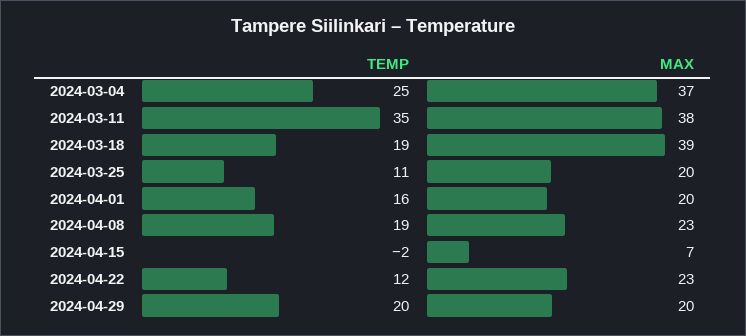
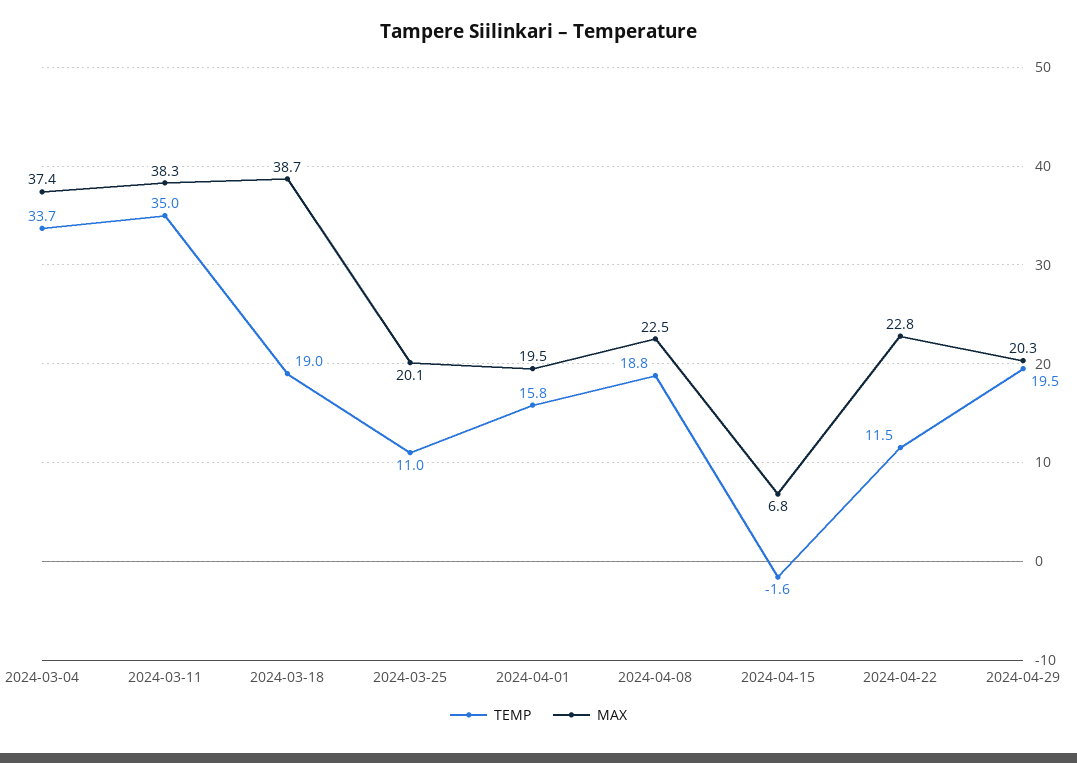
  {
    "TEMP": {
-     "2024-03-04": 25,
+     "2024-03-04": 33.7,
      "2024-03-11": 35,
      "2024-03-18": 19,
      "2024-03-25": 11,
      "2024-04-01": 15.8,
      "2024-04-08": 18.8,
      "2024-04-15": -1.6,
      "2024-04-22": 11.5,
      "2024-04-29": 19.5
    },
    "MAX": {
      "2024-03-04": 37.4,
      "2024-03-11": 38.3,
      "2024-03-18": 38.7,
      "2024-03-25": 20.1,
      "2024-04-01": 19.5,
      "2024-04-08": 22.5,
      "2024-04-15": 6.8,
      "2024-04-22": 22.8,
      "2024-04-29": 20.3
    }
  }

